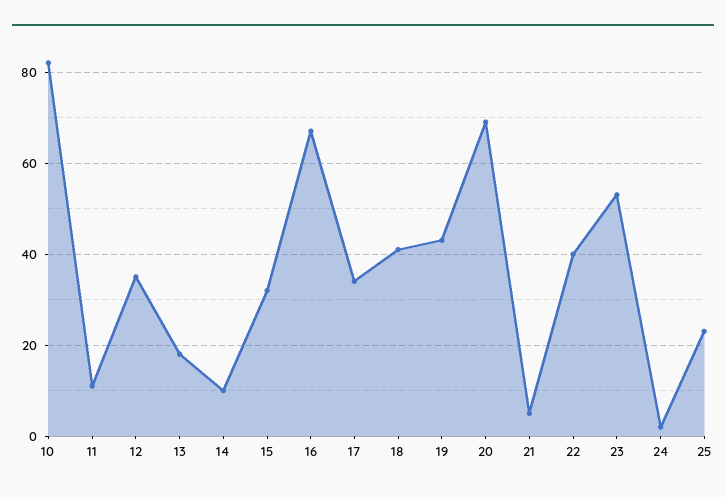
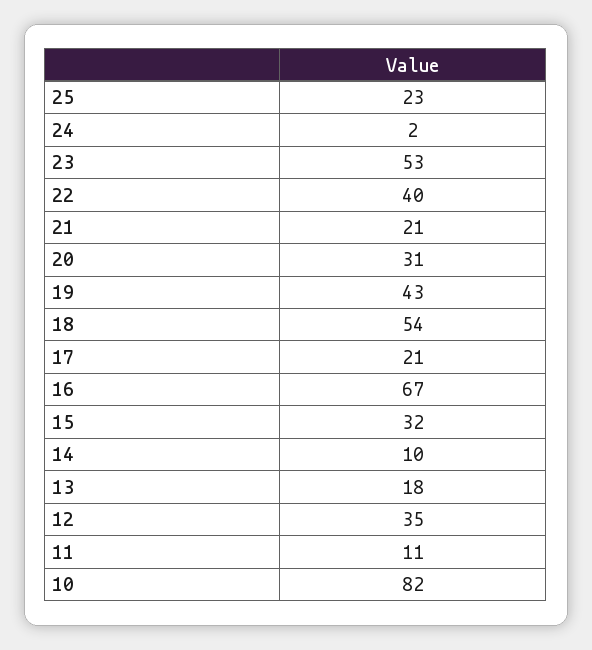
  {
    "10": 82,
    "11": 11,
    "12": 35,
    "13": 18,
    "14": 10,
    "15": 32,
    "16": 67,
-   "17": 35,
+   "17": 21,
-   "18": 40,
+   "18": 54,
    "19": 43,
-   "20": 70,
+   "20": 31,
-   "21": 5,
+   "21": 21,
    "22": 40,
    "23": 53,
    "24": 2,
    "25": 23
  }

